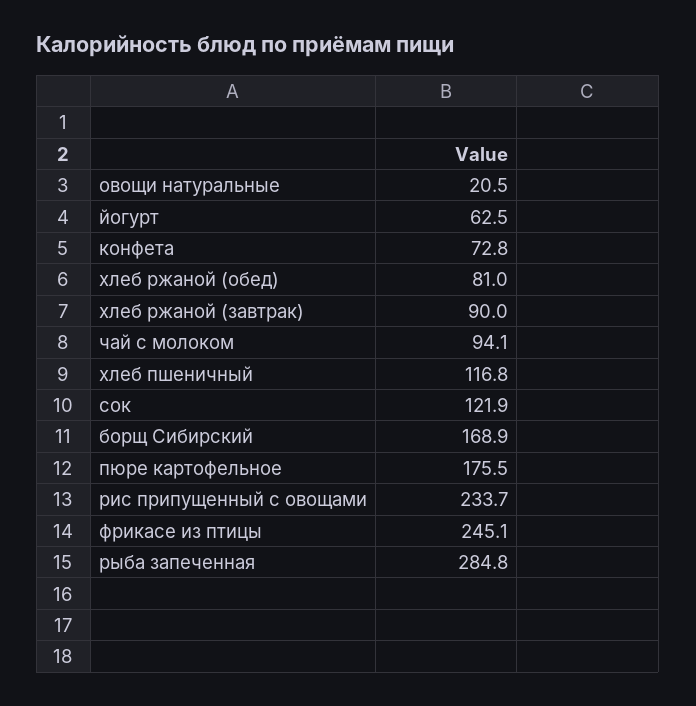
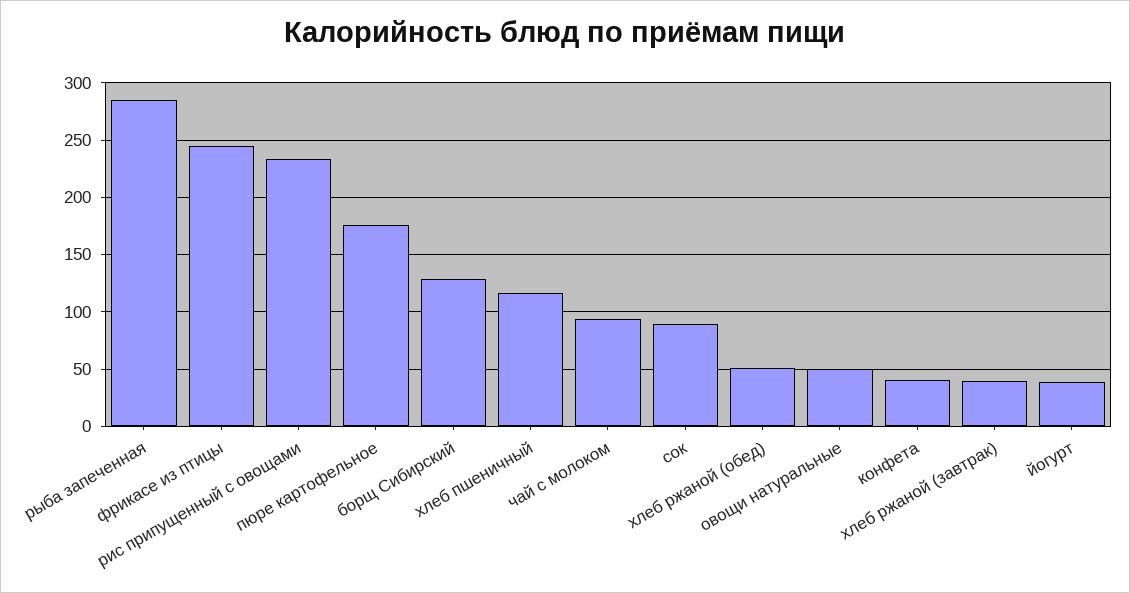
  {
-   "овощи натуральные": 20.5,
+   "овощи натуральные": 50,
-   "йогурт": 62.5,
+   "йогурт": 40,
-   "конфета": 72.8,
+   "конфета": 40,
-   "хлеб ржаной (обед)": 81,
+   "хлеб ржаной (обед)": 50,
-   "хлеб ржаной (завтрак)": 90,
+   "хлеб ржаной (завтрак)": 40,
    "чай с молоком": 94.1,
    "хлеб пшеничный": 116.8,
-   "сок": 121.9,
+   "сок": 90,
-   "борщ Сибирский": 168.9,
+   "борщ Сибирский": 130,
    "пюре картофельное": 175.5,
    "рис припущенный с овощами": 233.7,
    "фрикасе из птицы": 245.1,
    "рыба запеченная": 284.8
  }

